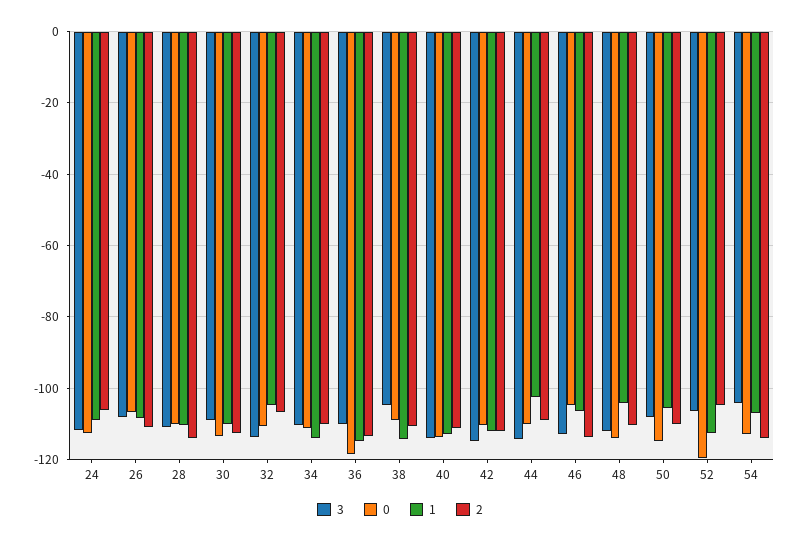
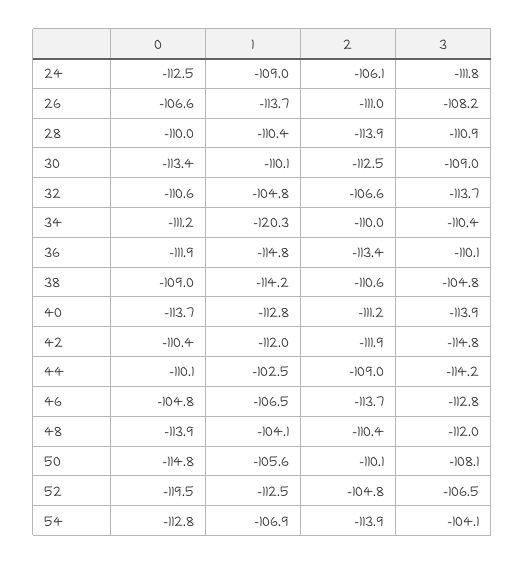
  {
    "3": {
      "24": -111.8,
      "26": -108.2,
      "28": -110.9,
      "30": -109,
      "32": -113.7,
      "34": -110.4,
      "36": -110.1,
      "38": -104.8,
      "40": -113.9,
      "42": -114.8,
      "44": -114.2,
      "46": -112.8,
      "48": -112,
      "50": -108.1,
      "52": -106.5,
      "54": -104.1
    },
    "0": {
      "24": -112.5,
      "26": -106.6,
      "28": -110,
      "30": -113.4,
      "32": -110.6,
      "34": -111.2,
-     "36": -118,
+     "36": -111.9,
      "38": -109,
      "40": -113.7,
      "42": -110.4,
      "44": -110.1,
      "46": -104.8,
      "48": -113.9,
      "50": -114.8,
      "52": -119.5,
      "54": -112.8
    },
    "1": {
      "24": -109,
-     "26": -108,
+     "26": -113.7,
      "28": -110.4,
      "30": -110.1,
      "32": -104.8,
-     "34": -114,
+     "34": -120.3,
      "36": -114.8,
      "38": -114.2,
      "40": -112.8,
      "42": -112,
      "44": -102.5,
      "46": -106.5,
      "48": -104.1,
      "50": -105.6,
      "52": -112.5,
      "54": -106.9
    },
    "2": {
      "24": -106.1,
      "26": -111,
      "28": -113.9,
      "30": -112.5,
      "32": -106.6,
      "34": -110,
      "36": -113.4,
      "38": -110.6,
      "40": -111.2,
      "42": -111.9,
      "44": -109,
      "46": -113.7,
      "48": -110.4,
      "50": -110.1,
      "52": -104.8,
      "54": -113.9
    }
  }

